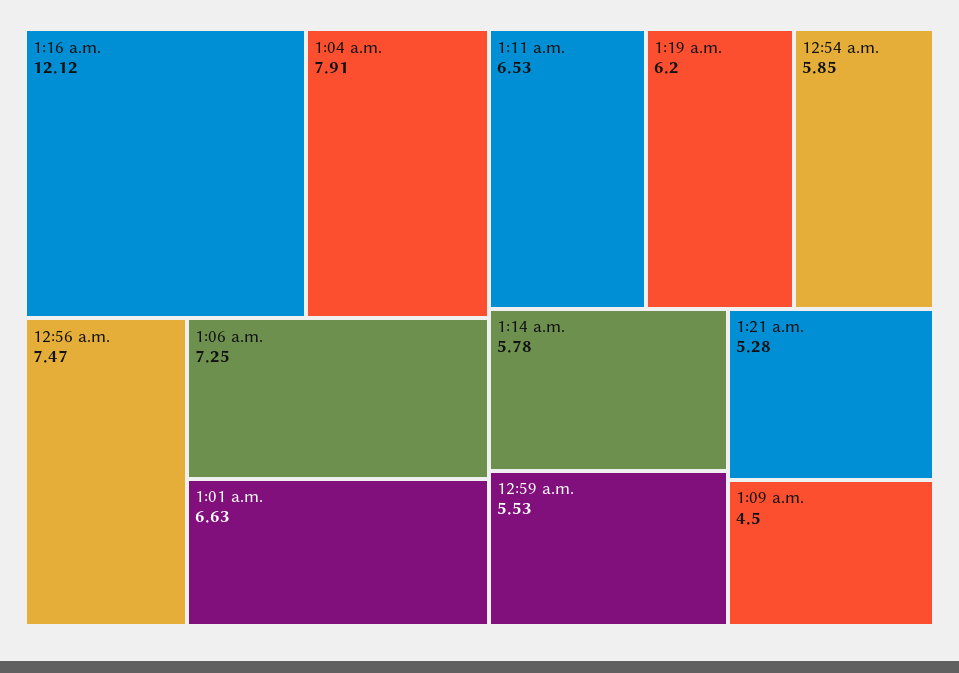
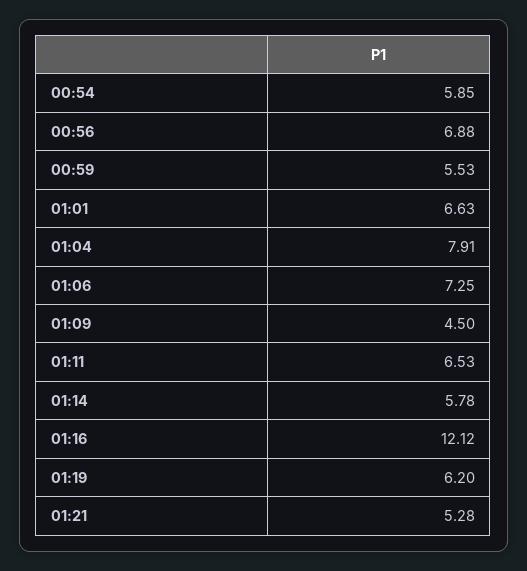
  {
    "1:16 a.m.": 12.12,
    "1:04 a.m.": 7.91,
-   "12:56 a.m.": 7.47,
+   "12:56 a.m.": 6.88,
    "1:06 a.m.": 7.25,
    "1:01 a.m.": 6.63,
    "1:11 a.m.": 6.53,
    "1:19 a.m.": 6.2,
    "12:54 a.m.": 5.85,
    "1:14 a.m.": 5.78,
    "12:59 a.m.": 5.53,
    "1:21 a.m.": 5.28,
    "1:09 a.m.": 4.5
  }

